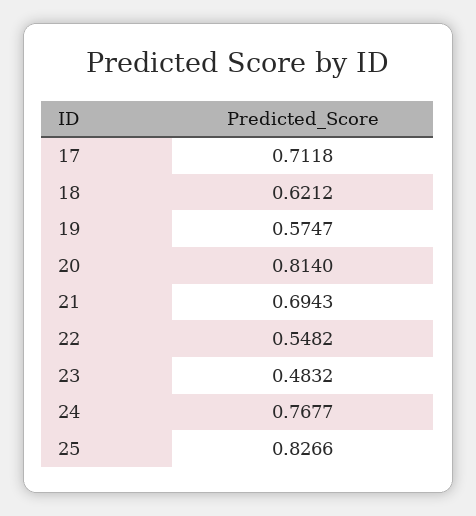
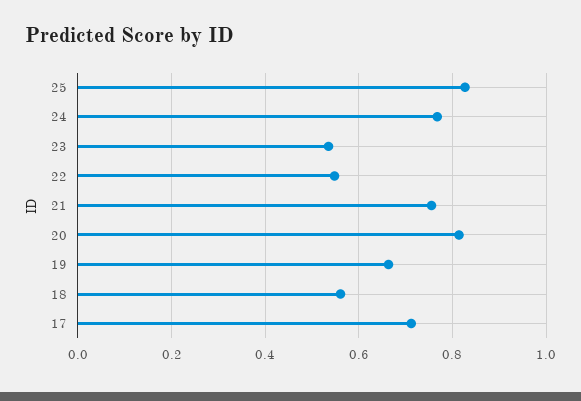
  {
    "17": 0.7118,
-   "18": 0.6212,
+   "18": 0.56,
-   "19": 0.5747,
+   "19": 0.66,
    "20": 0.814,
-   "21": 0.6943,
+   "21": 0.76,
    "22": 0.5482,
-   "23": 0.4832,
+   "23": 0.54,
    "24": 0.7677,
    "25": 0.8266
  }

